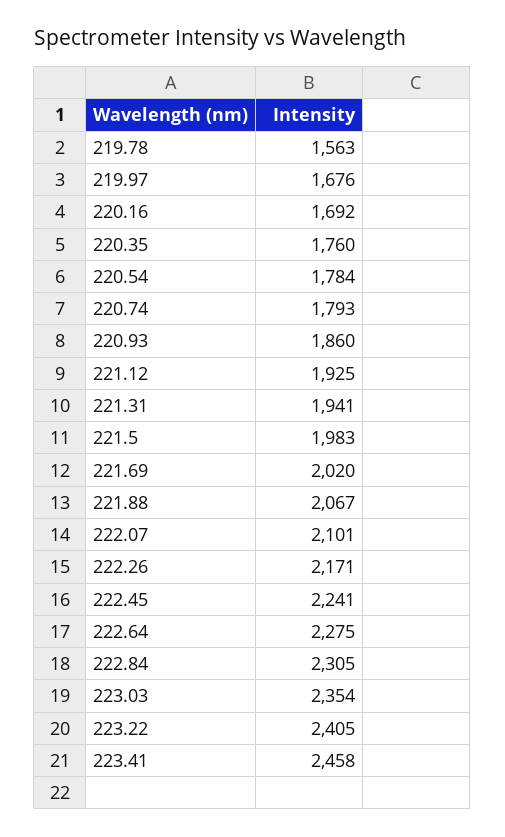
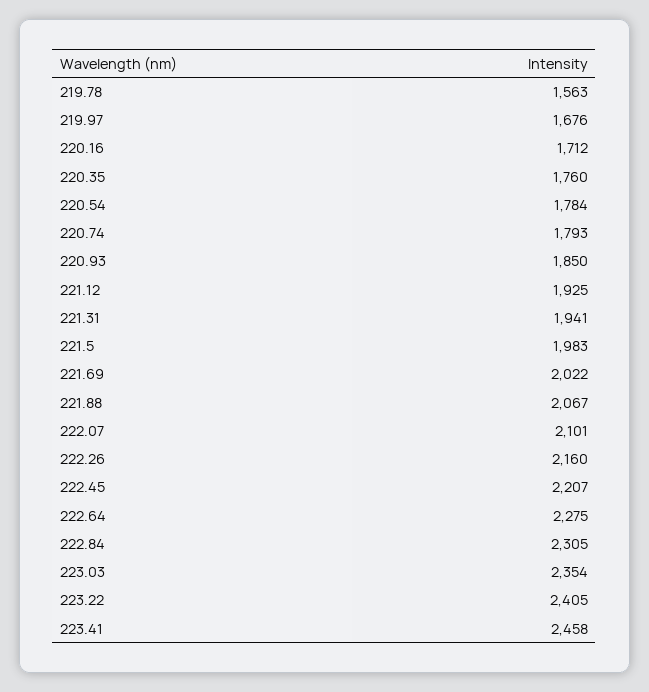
  {
    "219.78": 1563,
    "219.97": 1676,
-   "220.16": 1692,
+   "220.16": 1712,
    "220.35": 1760,
    "220.54": 1784,
    "220.74": 1793,
-   "220.93": 1860,
+   "220.93": 1850,
    "221.12": 1925,
    "221.31": 1941,
    "221.5": 1983,
-   "221.69": 2020,
+   "221.69": 2022,
    "221.88": 2067,
    "222.07": 2101,
-   "222.26": 2171,
+   "222.26": 2160,
-   "222.45": 2241,
+   "222.45": 2207,
    "222.64": 2275,
    "222.84": 2305,
    "223.03": 2354,
    "223.22": 2405,
    "223.41": 2458
  }

